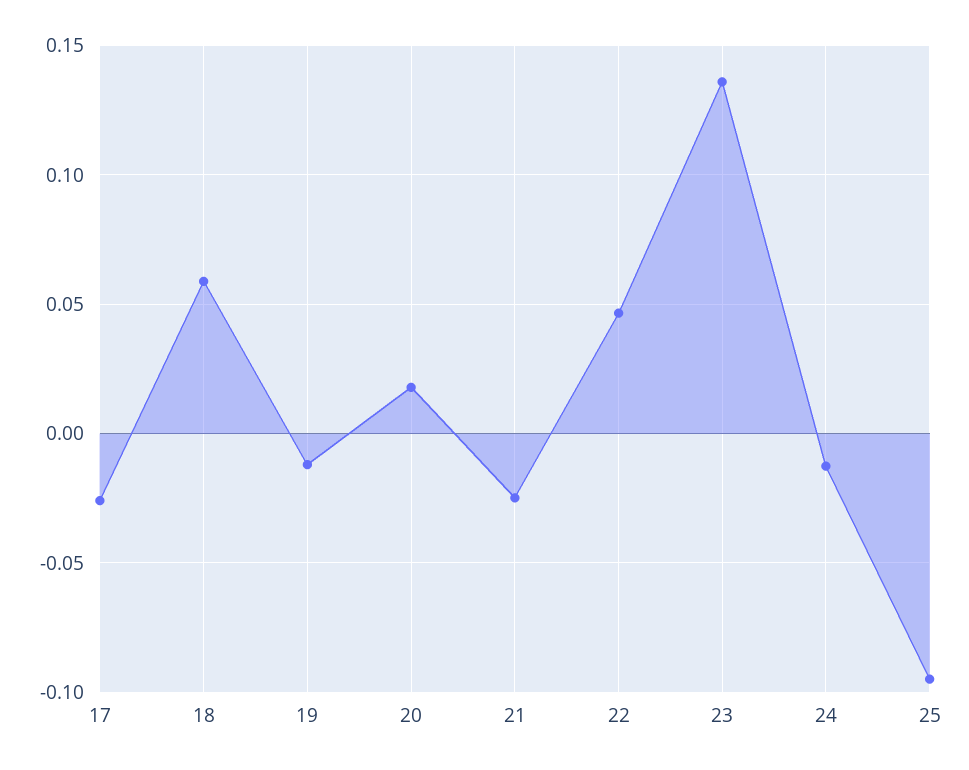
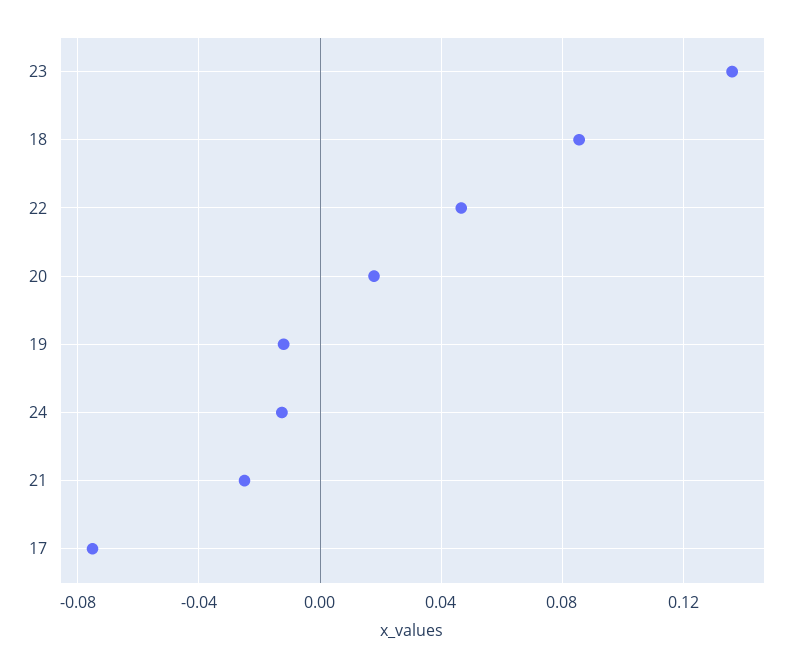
  {
-   "17": -0.025,
+   "17": -0.075,
-   "18": 0.06,
+   "18": 0.085,
    "19": -0.01,
    "20": 0.02,
    "21": -0.025,
    "22": 0.045,
    "23": 0.135,
-   "24": -0.015,
+   "24": -0.015
-   "25": -0.095
  }

